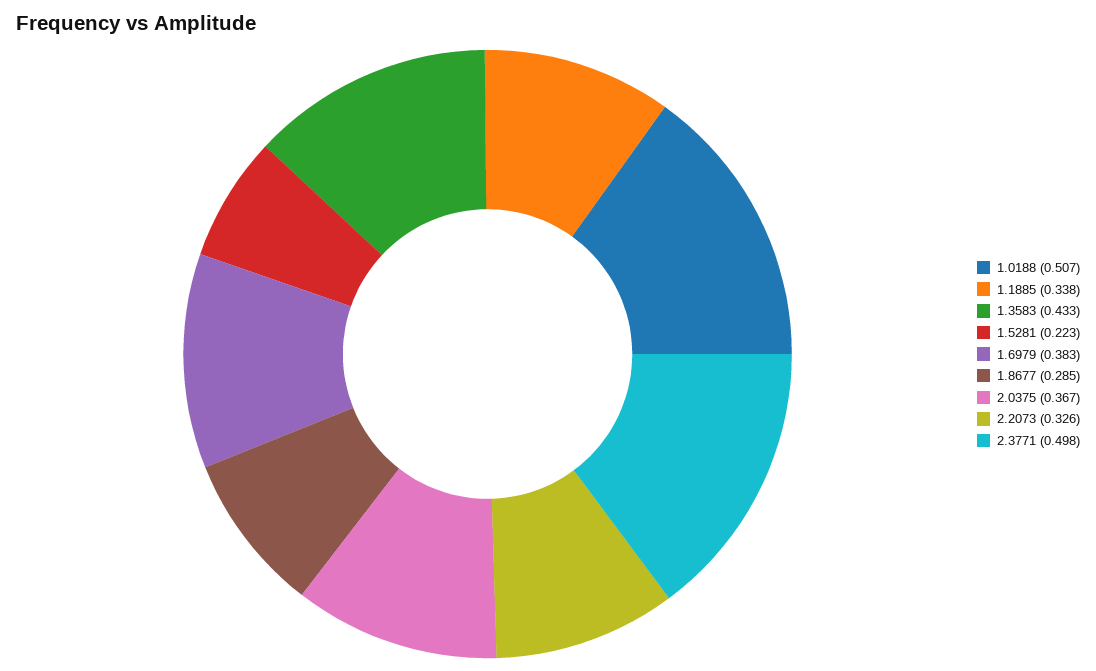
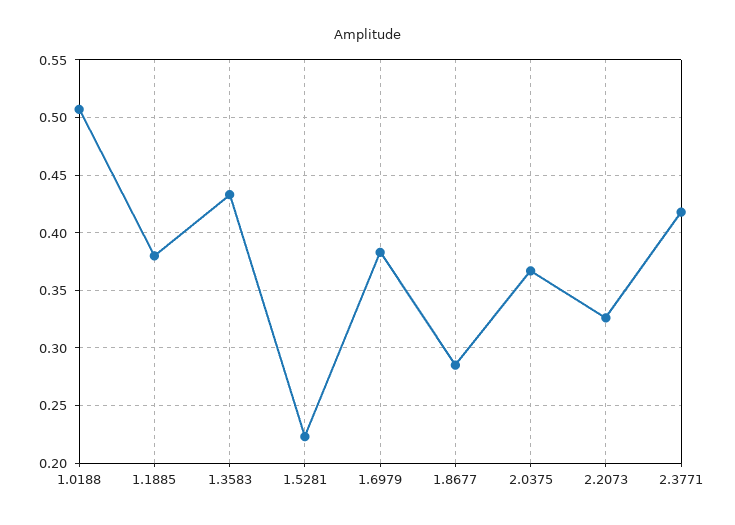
  {
    "1.0188": 0.507,
-   "1.1885": 0.338,
+   "1.1885": 0.38,
    "1.3583": 0.433,
    "1.5281": 0.223,
    "1.6979": 0.383,
    "1.8677": 0.285,
    "2.0375": 0.367,
    "2.2073": 0.326,
-   "2.3771": 0.498
+   "2.3771": 0.42
  }

